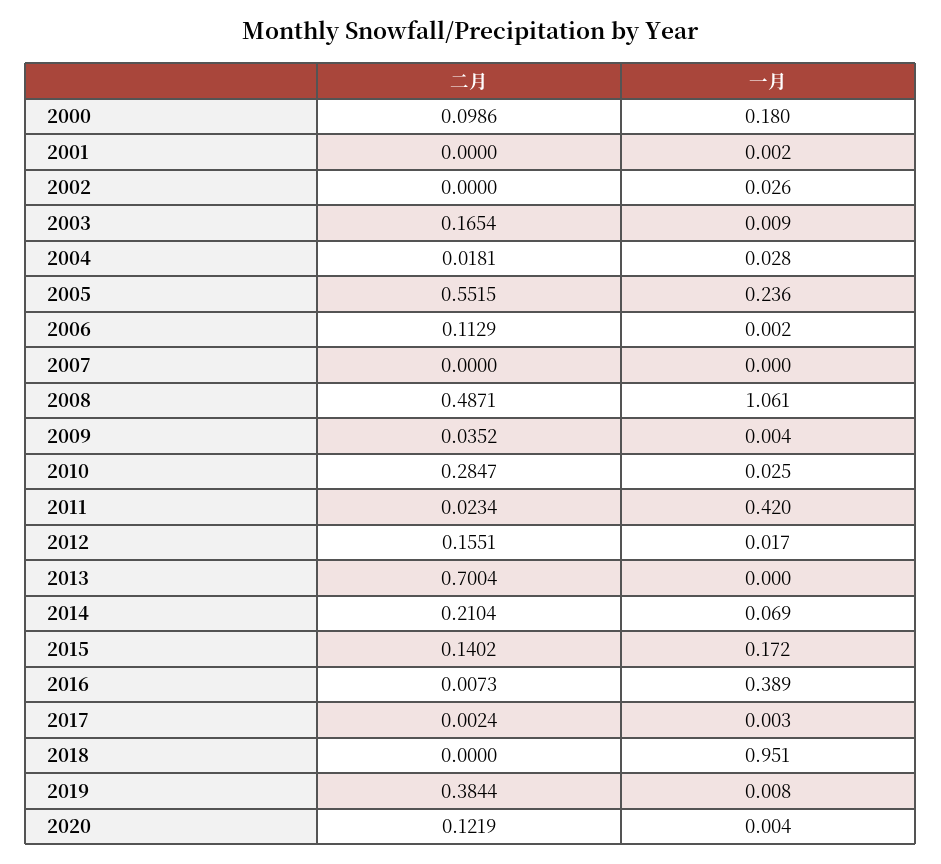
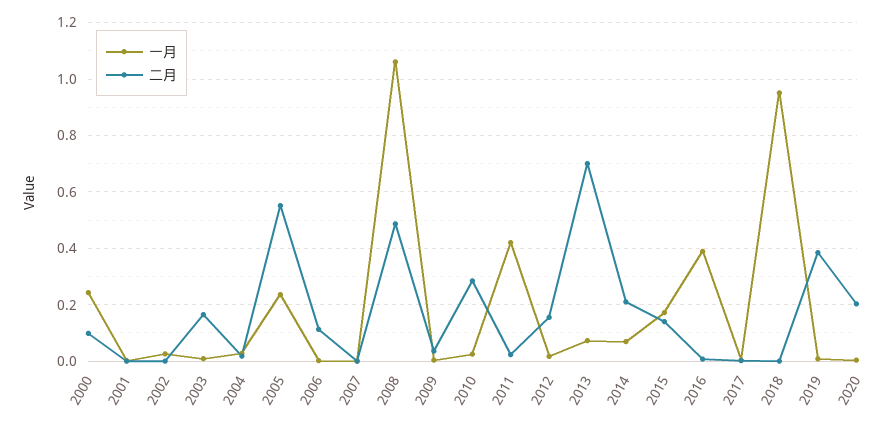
  {
    "二月": {
      "2000": 0.0986,
      "2001": 0,
      "2002": 0,
      "2003": 0.1654,
      "2004": 0.0181,
      "2005": 0.5515,
      "2006": 0.1129,
      "2007": 0,
      "2008": 0.4871,
      "2009": 0.0352,
      "2010": 0.2847,
      "2011": 0.0234,
      "2012": 0.1551,
      "2013": 0.7004,
      "2014": 0.2104,
      "2015": 0.1402,
      "2016": 0.0073,
      "2017": 0.0024,
      "2018": 0,
      "2019": 0.3844,
-     "2020": 0.1219
+     "2020": 0.2
    },
    "一月": {
-     "2000": 0.18,
+     "2000": 0.25,
      "2001": 0.002,
      "2002": 0.026,
      "2003": 0.009,
      "2004": 0.028,
      "2005": 0.236,
      "2006": 0.002,
      "2007": 0,
      "2008": 1.061,
      "2009": 0.004,
      "2010": 0.025,
      "2011": 0.42,
      "2012": 0.017,
-     "2013": 0,
+     "2013": 0.075,
      "2014": 0.069,
      "2015": 0.172,
      "2016": 0.389,
      "2017": 0.003,
      "2018": 0.951,
      "2019": 0.008,
      "2020": 0.004
    }
  }

